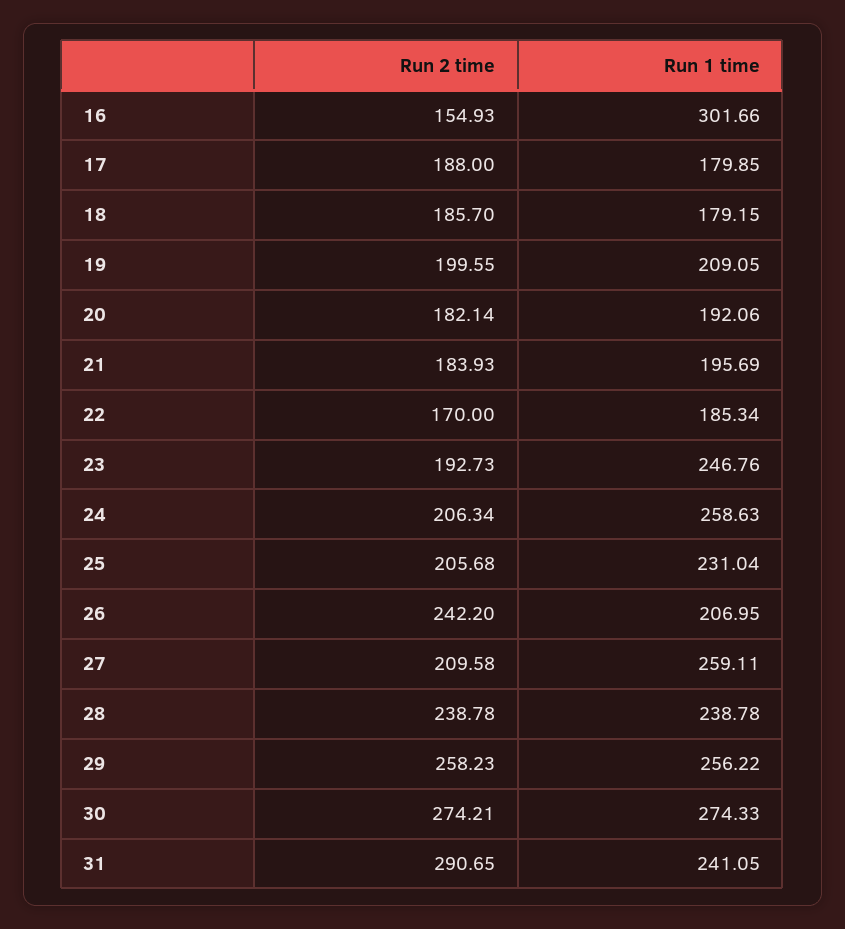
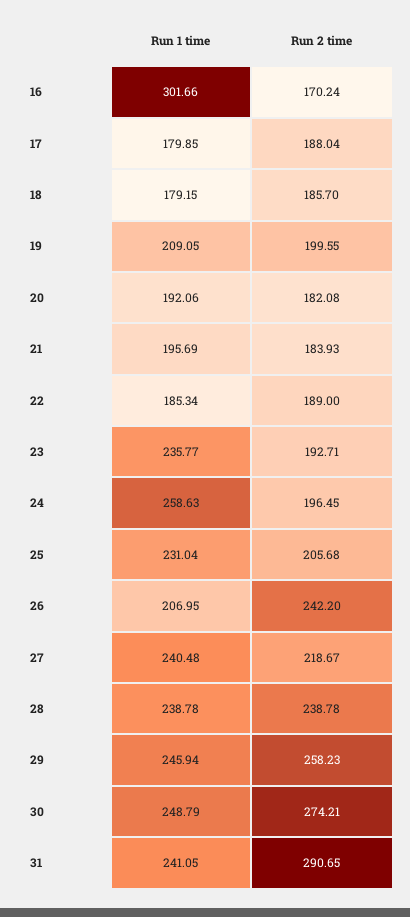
  {
    "Run 2 time": {
-     "16": 154.93,
+     "16": 170.24,
-     "17": 188,
+     "17": 188.04,
      "18": 185.7,
      "19": 199.55,
-     "20": 182.14,
+     "20": 182.08,
      "21": 183.93,
-     "22": 170,
+     "22": 189,
-     "23": 192.73,
+     "23": 192.71,
-     "24": 206.34,
+     "24": 196.45,
      "25": 205.68,
      "26": 242.2,
-     "27": 209.58,
+     "27": 218.67,
      "28": 238.78,
      "29": 258.23,
      "30": 274.21,
      "31": 290.65
    },
    "Run 1 time": {
      "16": 301.66,
      "17": 179.85,
      "18": 179.15,
      "19": 209.05,
      "20": 192.06,
      "21": 195.69,
      "22": 185.34,
-     "23": 246.76,
+     "23": 235.77,
      "24": 258.63,
      "25": 231.04,
      "26": 206.95,
-     "27": 259.11,
+     "27": 240.48,
      "28": 238.78,
-     "29": 256.22,
+     "29": 245.94,
-     "30": 274.33,
+     "30": 248.79,
      "31": 241.05
    }
  }

